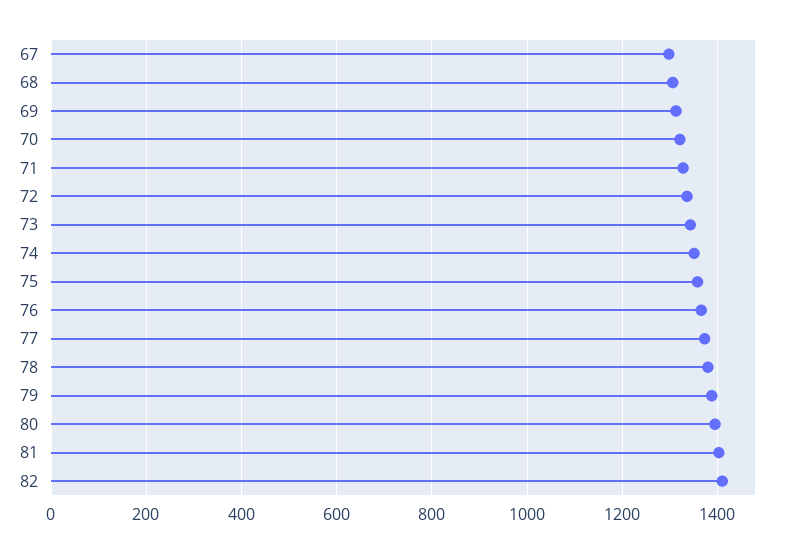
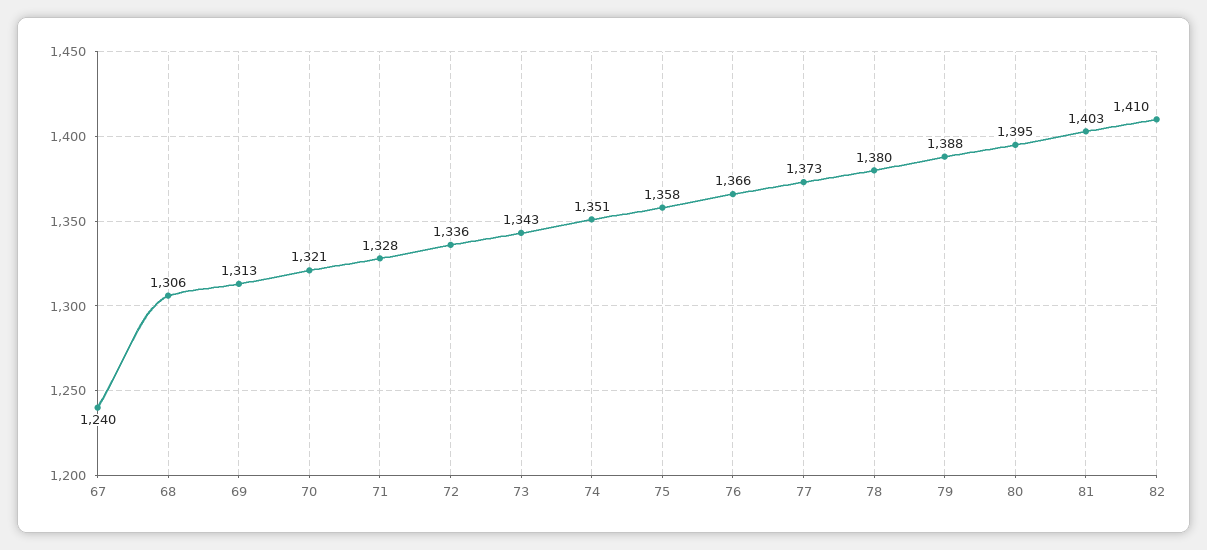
  {
-   "67": 1300,
+   "67": 1240,
    "68": 1306,
    "69": 1313,
    "70": 1321,
    "71": 1328,
    "72": 1336,
    "73": 1343,
    "74": 1351,
    "75": 1358,
    "76": 1366,
    "77": 1373,
    "78": 1380,
    "79": 1388,
    "80": 1395,
    "81": 1403,
    "82": 1410
  }

